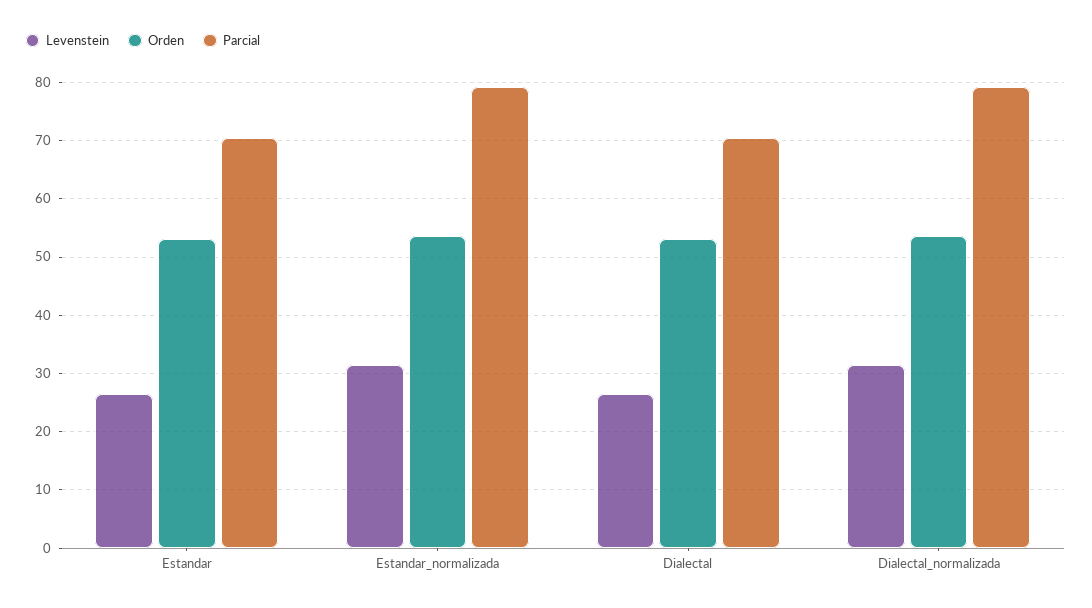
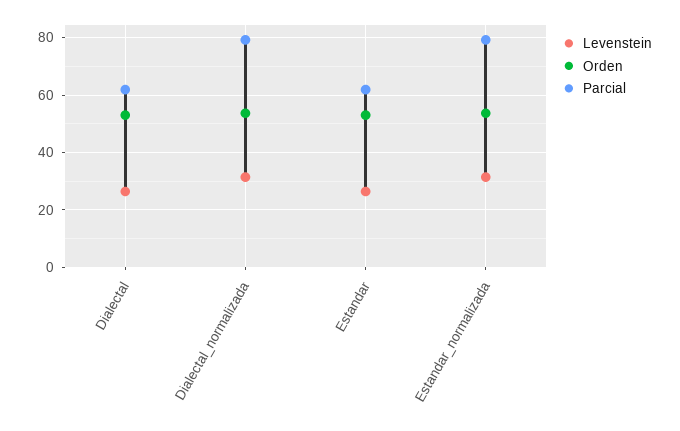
  {
    "Levenstein": {
      "Estandar": 26,
      "Estandar_normalizada": 32,
      "Dialectal": 26,
      "Dialectal_normalizada": 32
    },
    "Orden": {
      "Estandar": 54,
      "Estandar_normalizada": 54,
      "Dialectal": 54,
      "Dialectal_normalizada": 54
    },
    "Parcial": {
-     "Estandar": 70,
+     "Estandar": 62.5,
      "Estandar_normalizada": 80,
-     "Dialectal": 70,
+     "Dialectal": 62.5,
      "Dialectal_normalizada": 80
    }
  }

